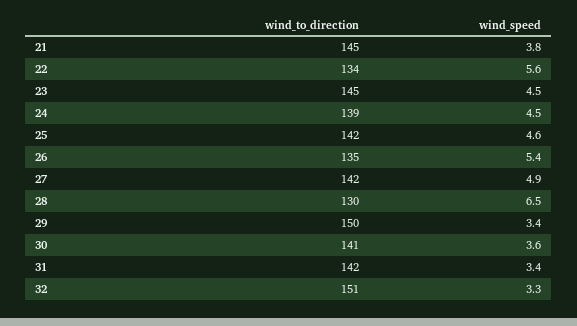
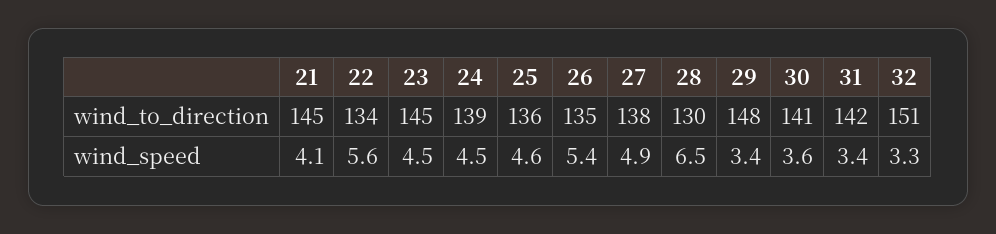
  {
    "wind_to_direction": {
      "21": 145,
      "22": 134,
      "23": 145,
      "24": 139,
-     "25": 142,
+     "25": 136,
      "26": 135,
-     "27": 142,
+     "27": 138,
      "28": 130,
-     "29": 150,
+     "29": 148,
      "30": 141,
      "31": 142,
      "32": 151
    },
    "wind_speed": {
-     "21": 3.8,
+     "21": 4.1,
      "22": 5.6,
      "23": 4.5,
      "24": 4.5,
      "25": 4.6,
      "26": 5.4,
      "27": 4.9,
      "28": 6.5,
      "29": 3.4,
      "30": 3.6,
      "31": 3.4,
      "32": 3.3
    }
  }

